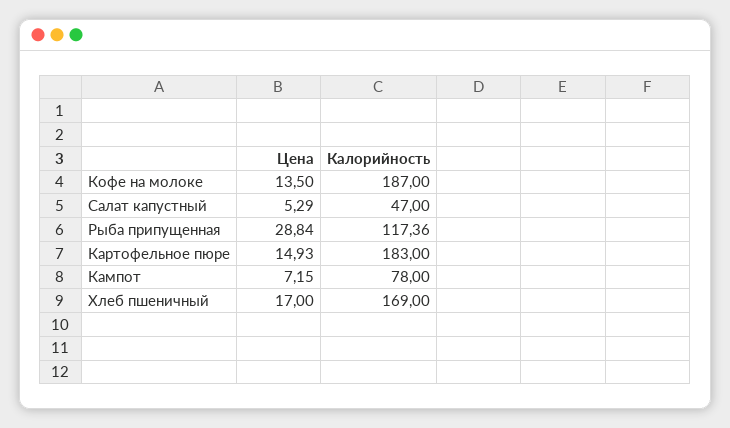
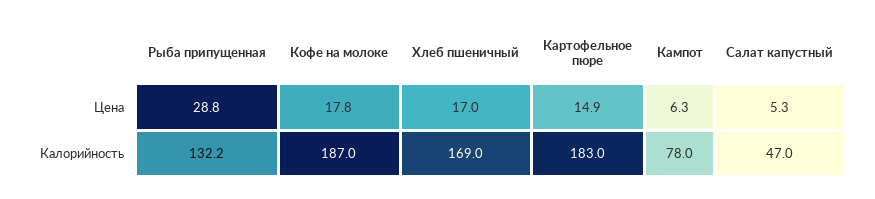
  {
    "Цена": {
-     "Кофе на молоке": 13.5,
+     "Кофе на молоке": 17.8,
      "Салат капустный": 5.29,
      "Рыба припущенная": 28.84,
      "Картофельное пюре": 14.93,
-     "Кампот": 7.15,
+     "Кампот": 6.3,
      "Хлеб пшеничный": 17
    },
    "Калорийность": {
      "Кофе на молоке": 187,
      "Салат капустный": 47,
-     "Рыба припущенная": 117.36,
+     "Рыба припущенная": 132.2,
      "Картофельное пюре": 183,
      "Кампот": 78,
      "Хлеб пшеничный": 169
    }
  }

